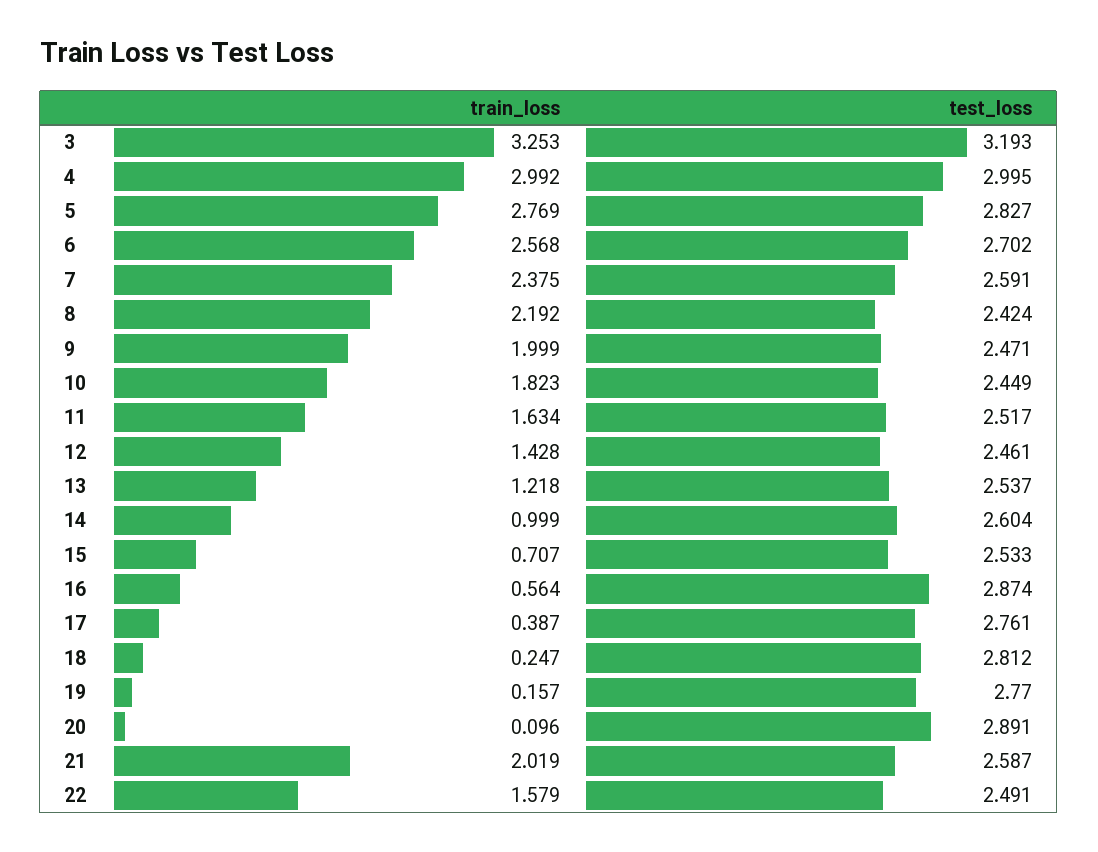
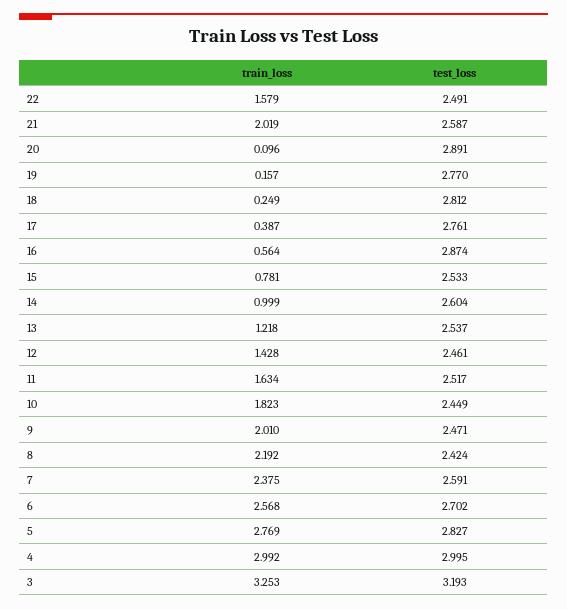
  {
    "train_loss": {
      "3": 3.253,
      "4": 2.992,
      "5": 2.769,
      "6": 2.568,
      "7": 2.375,
      "8": 2.192,
-     "9": 1.999,
+     "9": 2.01,
      "10": 1.823,
      "11": 1.634,
      "12": 1.428,
      "13": 1.218,
      "14": 0.999,
-     "15": 0.707,
+     "15": 0.781,
      "16": 0.564,
      "17": 0.387,
-     "18": 0.247,
+     "18": 0.249,
      "19": 0.157,
      "20": 0.096,
      "21": 2.019,
      "22": 1.579
    },
    "test_loss": {
      "3": 3.193,
      "4": 2.995,
      "5": 2.827,
      "6": 2.702,
      "7": 2.591,
      "8": 2.424,
      "9": 2.471,
      "10": 2.449,
      "11": 2.517,
      "12": 2.461,
      "13": 2.537,
      "14": 2.604,
      "15": 2.533,
      "16": 2.874,
      "17": 2.761,
      "18": 2.812,
      "19": 2.77,
      "20": 2.891,
      "21": 2.587,
      "22": 2.491
    }
  }

